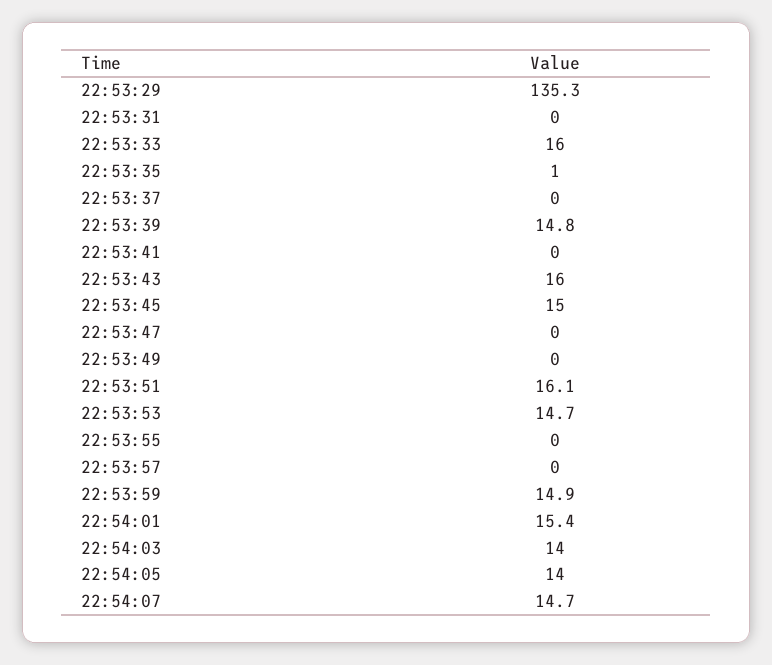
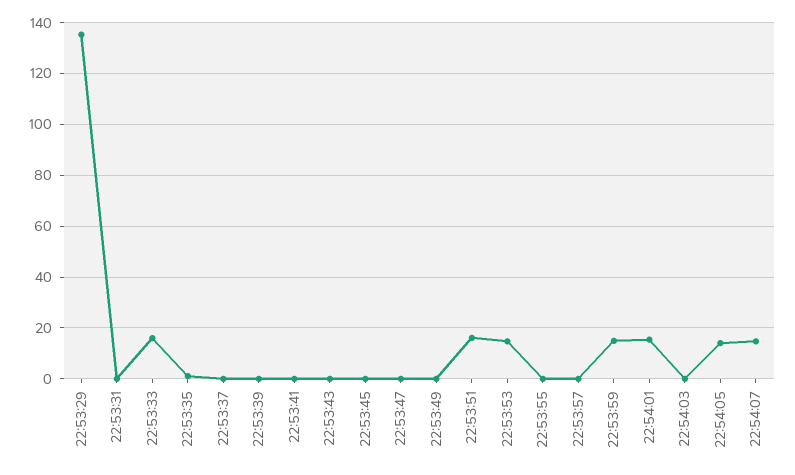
  {
    "22:53:29": 135.3,
    "22:53:31": 0,
    "22:53:33": 16,
    "22:53:35": 1,
    "22:53:37": 0,
-   "22:53:39": 14.8,
+   "22:53:39": 0,
    "22:53:41": 0,
-   "22:53:43": 16,
+   "22:53:43": 0,
-   "22:53:45": 15,
+   "22:53:45": 0,
    "22:53:47": 0,
    "22:53:49": 0,
    "22:53:51": 16.1,
    "22:53:53": 14.7,
    "22:53:55": 0,
    "22:53:57": 0,
    "22:53:59": 14.9,
    "22:54:01": 15.4,
-   "22:54:03": 14,
+   "22:54:03": 0,
    "22:54:05": 14,
    "22:54:07": 14.7
  }

